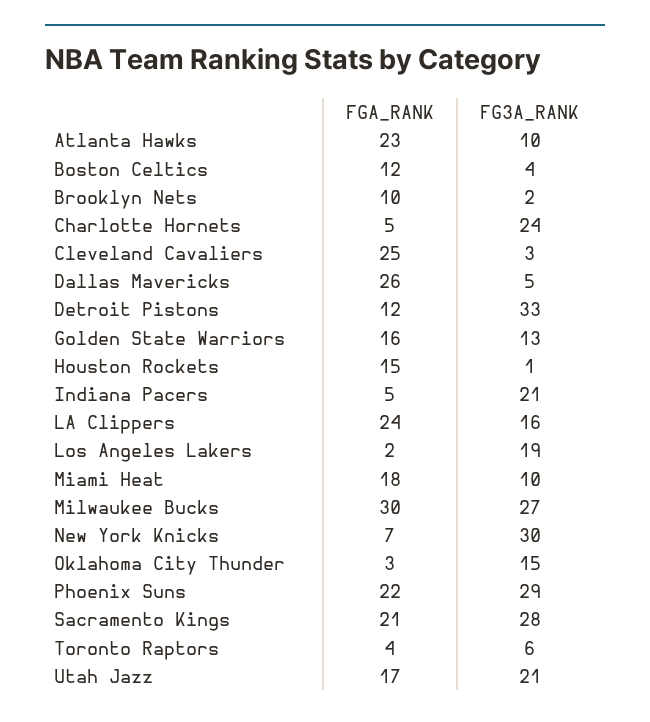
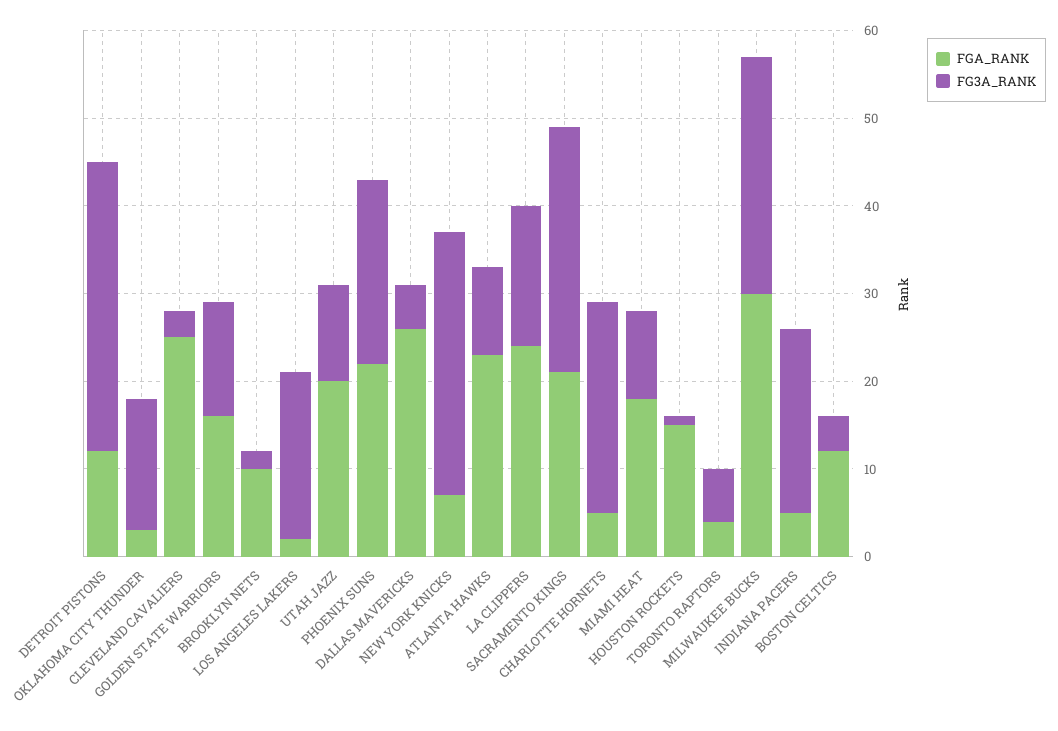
  {
    "FGA_RANK": {
      "Atlanta Hawks": 23,
      "Boston Celtics": 12,
      "Brooklyn Nets": 10,
      "Charlotte Hornets": 5,
      "Cleveland Cavaliers": 25,
      "Dallas Mavericks": 26,
      "Detroit Pistons": 12,
      "Golden State Warriors": 16,
      "Houston Rockets": 15,
      "Indiana Pacers": 5,
      "LA Clippers": 24,
      "Los Angeles Lakers": 2,
      "Miami Heat": 18,
      "Milwaukee Bucks": 30,
      "New York Knicks": 7,
      "Oklahoma City Thunder": 3,
      "Phoenix Suns": 22,
      "Sacramento Kings": 21,
      "Toronto Raptors": 4,
-     "Utah Jazz": 17
+     "Utah Jazz": 20
    },
    "FG3A_RANK": {
      "Atlanta Hawks": 10,
      "Boston Celtics": 4,
      "Brooklyn Nets": 2,
      "Charlotte Hornets": 24,
      "Cleveland Cavaliers": 3,
      "Dallas Mavericks": 5,
      "Detroit Pistons": 33,
      "Golden State Warriors": 13,
      "Houston Rockets": 1,
      "Indiana Pacers": 21,
      "LA Clippers": 16,
      "Los Angeles Lakers": 19,
      "Miami Heat": 10,
      "Milwaukee Bucks": 27,
      "New York Knicks": 30,
      "Oklahoma City Thunder": 15,
-     "Phoenix Suns": 29,
+     "Phoenix Suns": 21,
      "Sacramento Kings": 28,
      "Toronto Raptors": 6,
-     "Utah Jazz": 21
+     "Utah Jazz": 11
    }
  }

